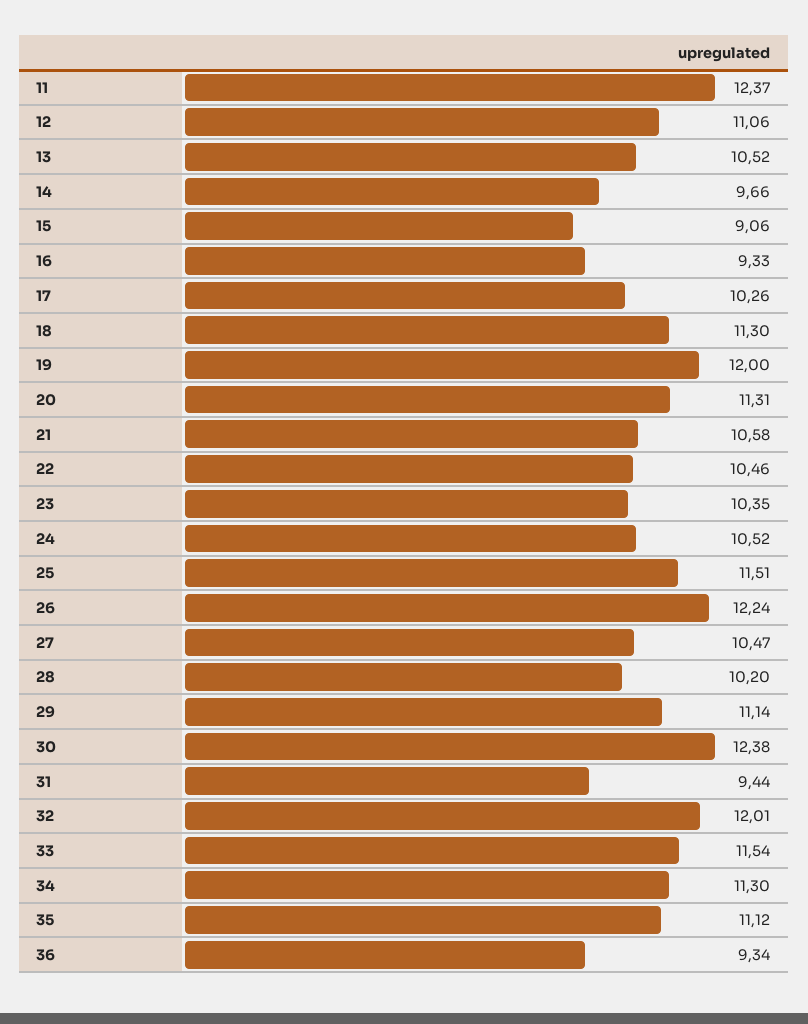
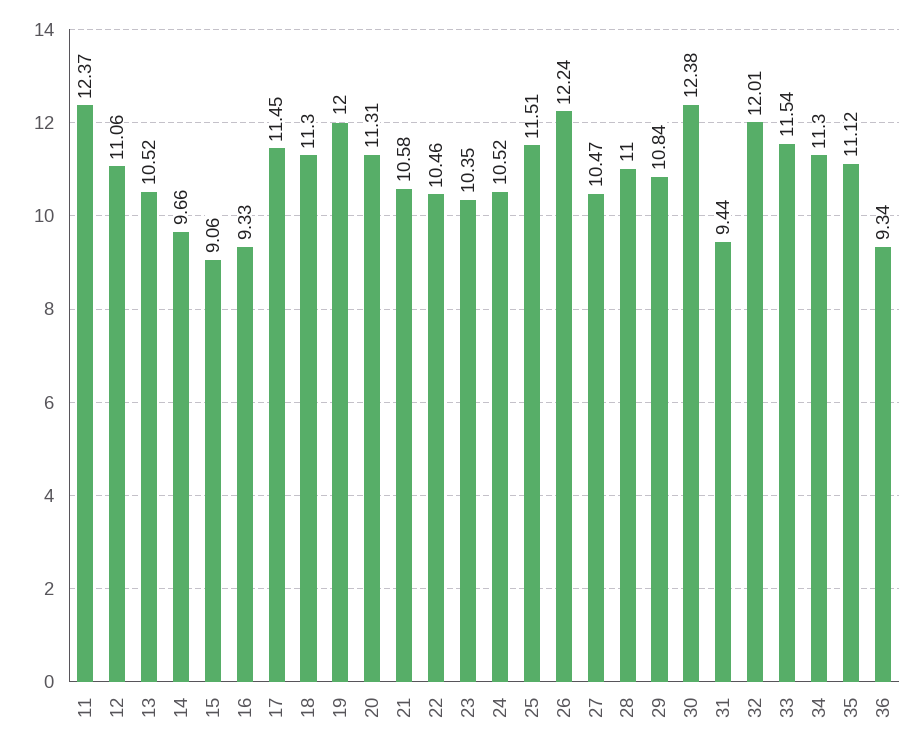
  {
    "11": 12.37,
    "12": 11.06,
    "13": 10.52,
    "14": 9.66,
    "15": 9.06,
    "16": 9.33,
-   "17": 10.26,
+   "17": 11.45,
    "18": 11.3,
    "19": 12,
    "20": 11.31,
    "21": 10.58,
    "22": 10.46,
    "23": 10.35,
    "24": 10.52,
    "25": 11.51,
    "26": 12.24,
    "27": 10.47,
-   "28": 10.2,
+   "28": 11,
-   "29": 11.14,
+   "29": 10.84,
    "30": 12.38,
    "31": 9.44,
    "32": 12.01,
    "33": 11.54,
    "34": 11.3,
    "35": 11.12,
    "36": 9.34
  }

